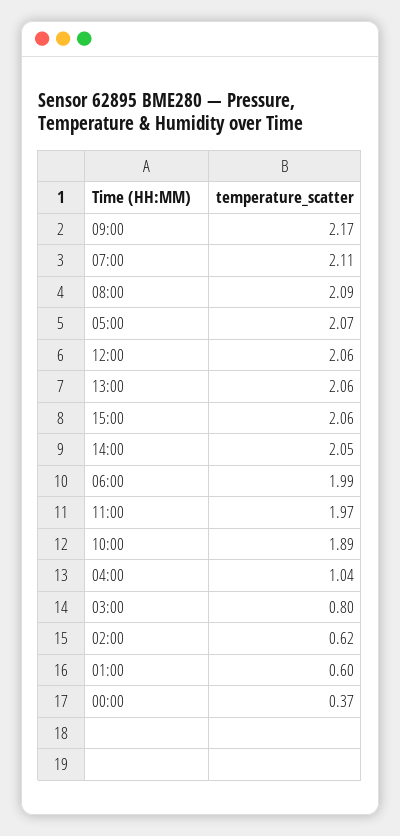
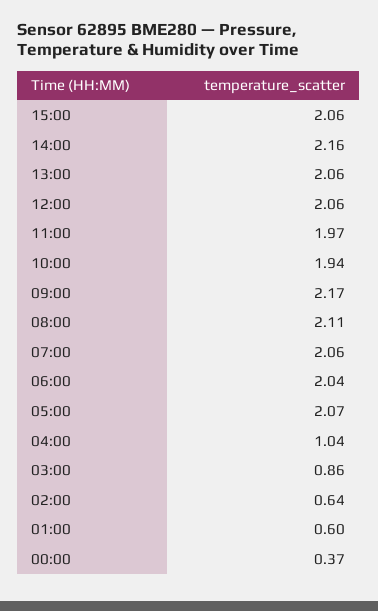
  {
    "09:00": 2.17,
-   "07:00": 2.11,
+   "07:00": 2.06,
-   "08:00": 2.09,
+   "08:00": 2.11,
    "05:00": 2.07,
    "12:00": 2.06,
    "13:00": 2.06,
    "15:00": 2.06,
-   "14:00": 2.05,
+   "14:00": 2.16,
-   "06:00": 1.99,
+   "06:00": 2.04,
    "11:00": 1.97,
-   "10:00": 1.89,
+   "10:00": 1.94,
    "04:00": 1.04,
-   "03:00": 0.8,
+   "03:00": 0.86,
-   "02:00": 0.62,
+   "02:00": 0.64,
    "01:00": 0.6,
    "00:00": 0.37
  }

